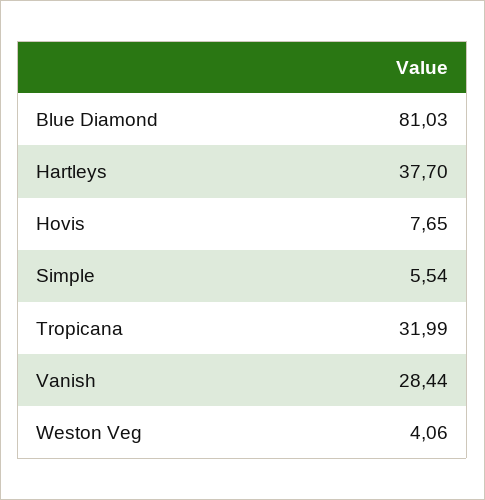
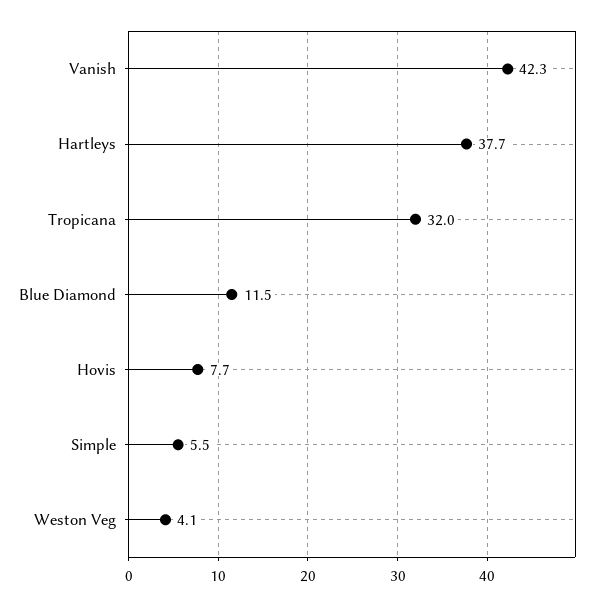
  {
-   "Blue Diamond": 81.03,
+   "Blue Diamond": 11.5,
    "Hartleys": 37.7,
    "Hovis": 7.65,
    "Simple": 5.54,
    "Tropicana": 31.99,
-   "Vanish": 28.44,
+   "Vanish": 42.3,
    "Weston Veg": 4.06
  }

